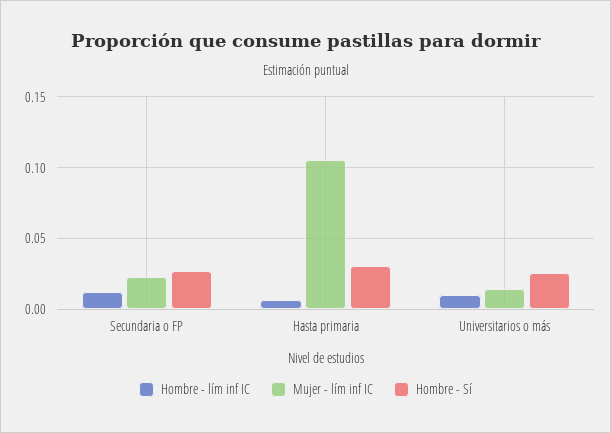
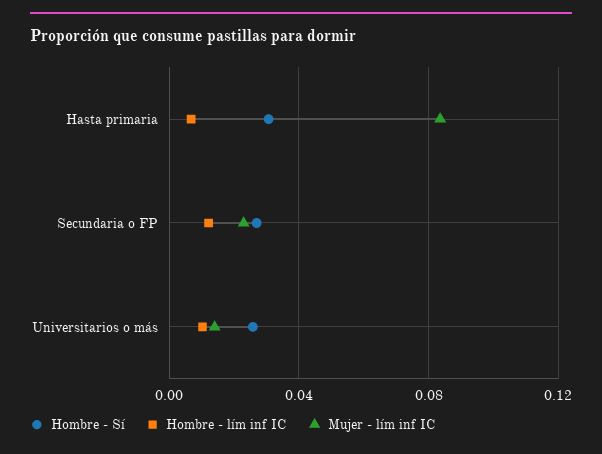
  {
    "Hombre - lím inf IC": {
      "Secundaria o FP": 0.01,
      "Hasta primaria": 0.005,
      "Universitarios o más": 0.01
    },
    "Mujer - lím inf IC": {
      "Secundaria o FP": 0.025,
-     "Hasta primaria": 0.105,
+     "Hasta primaria": 0.085,
      "Universitarios o más": 0.015
    },
    "Hombre - Sí": {
      "Secundaria o FP": 0.025,
      "Hasta primaria": 0.03,
      "Universitarios o más": 0.025
    }
  }

